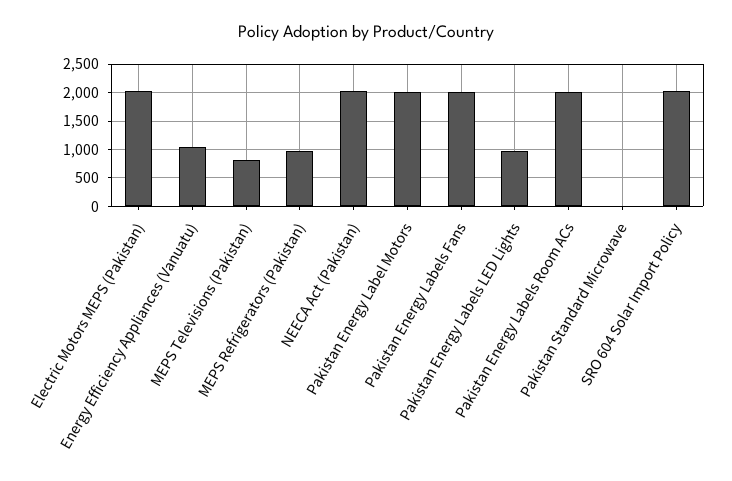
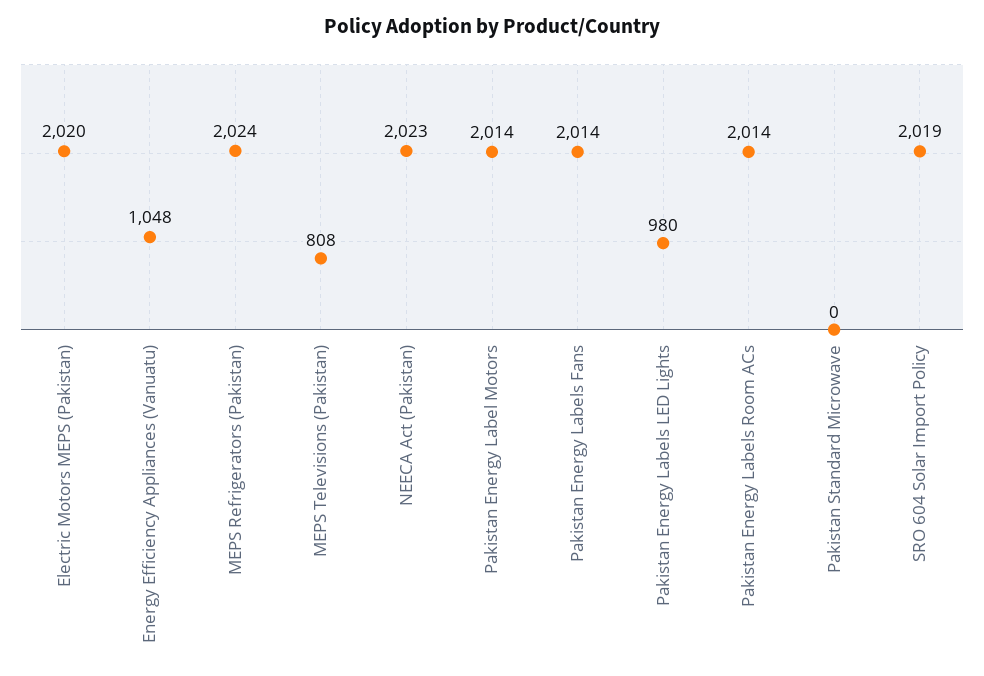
  {
    "Electric Motors MEPS (Pakistan)": 2020,
    "Energy Efficiency Appliances (Vanuatu)": 1048,
    "MEPS Televisions (Pakistan)": 808,
-   "MEPS Refrigerators (Pakistan)": 1000,
+   "MEPS Refrigerators (Pakistan)": 2024,
    "NEECA Act (Pakistan)": 2023,
    "Pakistan Energy Label Motors": 2014,
    "Pakistan Energy Labels Fans": 2014,
    "Pakistan Energy Labels LED Lights": 980,
    "Pakistan Energy Labels Room ACs": 2014,
    "Pakistan Standard Microwave": 0,
    "SRO 604 Solar Import Policy": 2019
  }

